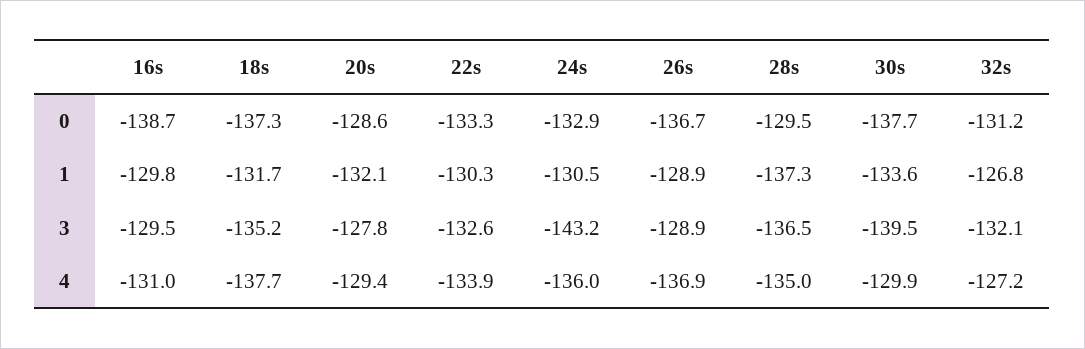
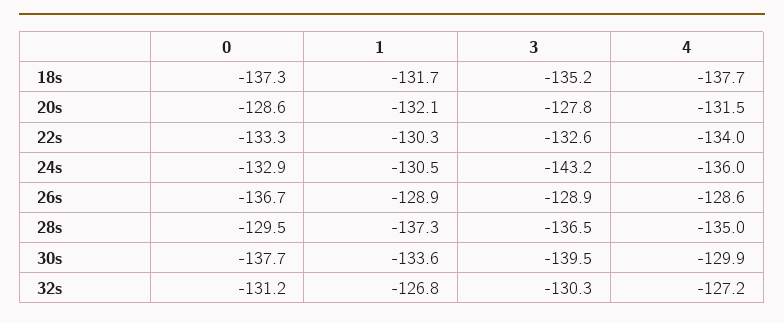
  {
-   "16s": {
-     "0": -138.7,
-     "1": -129.8,
-     "3": -129.5,
-     "4": -131
-   },
    "18s": {
      "0": -137.3,
      "1": -131.7,
      "3": -135.2,
      "4": -137.7
    },
    "20s": {
      "0": -128.6,
      "1": -132.1,
      "3": -127.8,
-     "4": -129.4
+     "4": -131.5
    },
    "22s": {
      "0": -133.3,
      "1": -130.3,
      "3": -132.6,
-     "4": -133.9
+     "4": -134
    },
    "24s": {
      "0": -132.9,
      "1": -130.5,
      "3": -143.2,
      "4": -136
    },
    "26s": {
      "0": -136.7,
      "1": -128.9,
      "3": -128.9,
-     "4": -136.9
+     "4": -128.6
    },
    "28s": {
      "0": -129.5,
      "1": -137.3,
      "3": -136.5,
      "4": -135
    },
    "30s": {
      "0": -137.7,
      "1": -133.6,
      "3": -139.5,
      "4": -129.9
    },
    "32s": {
      "0": -131.2,
      "1": -126.8,
-     "3": -132.1,
+     "3": -130.3,
      "4": -127.2
    }
  }

